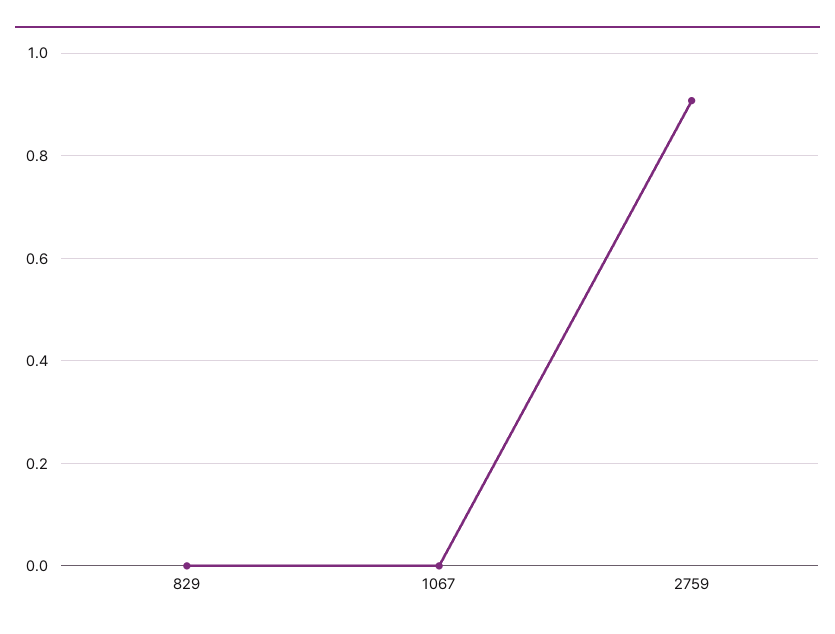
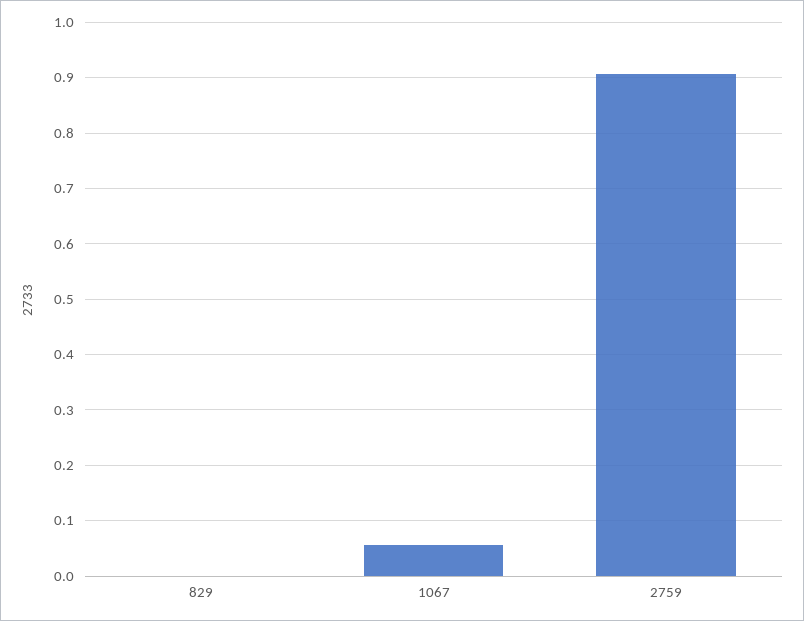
  {
    "829": 0,
-   "1067": 0,
+   "1067": 0.06,
    "2759": 0.9
  }

